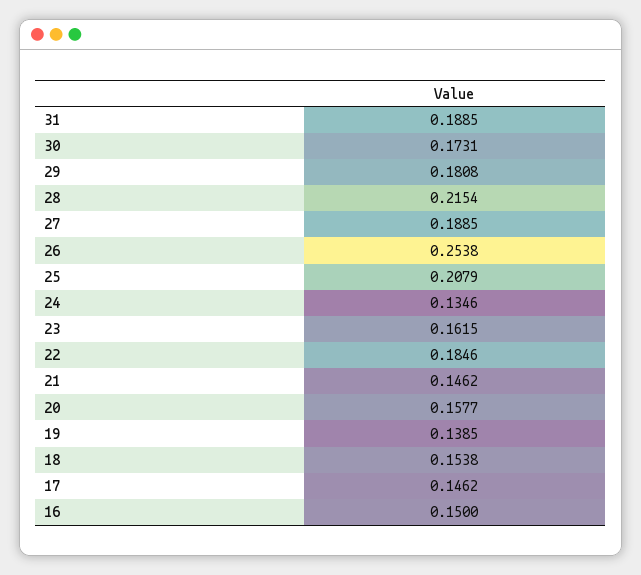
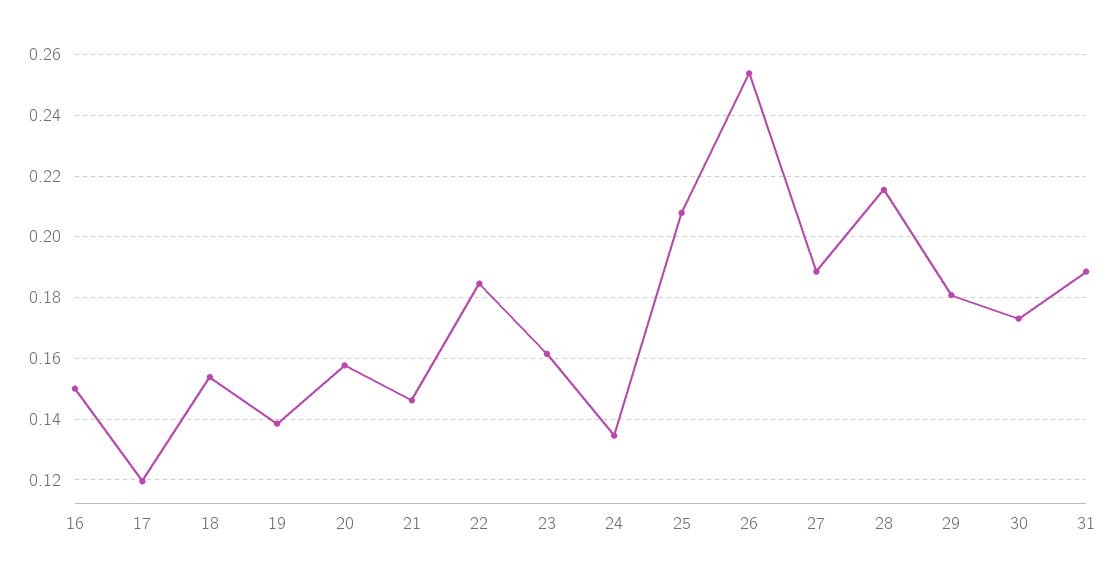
  {
    "31": 0.1885,
    "30": 0.1731,
    "29": 0.1808,
    "28": 0.2154,
    "27": 0.1885,
    "26": 0.2538,
    "25": 0.2079,
    "24": 0.1346,
    "23": 0.1615,
    "22": 0.1846,
    "21": 0.1462,
    "20": 0.1577,
    "19": 0.1385,
    "18": 0.1538,
-   "17": 0.1462,
+   "17": 0.12,
    "16": 0.15
  }

